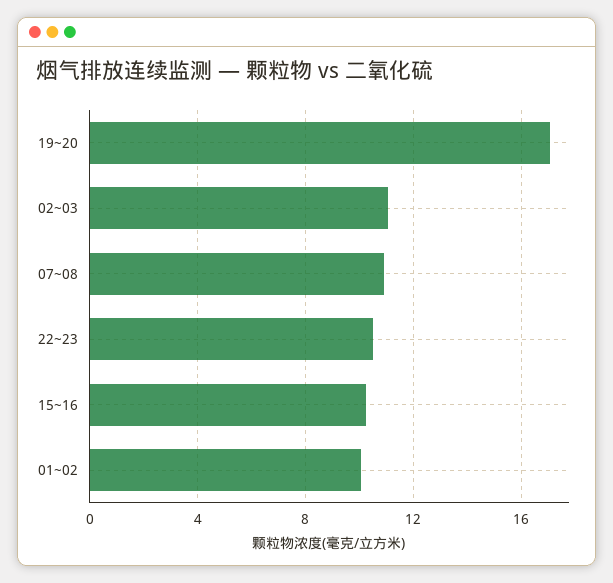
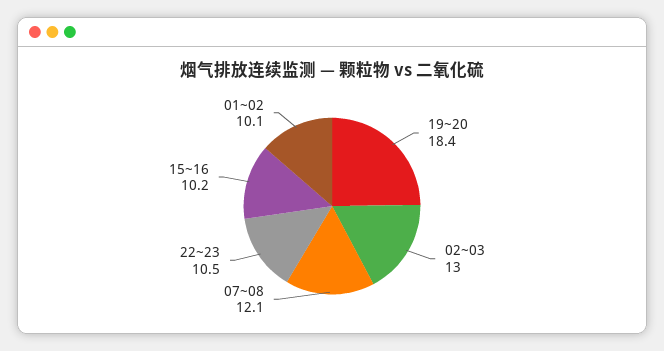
  {
-   "19~20": 17,
+   "19~20": 18.4,
-   "02~03": 11,
+   "02~03": 13,
-   "07~08": 11,
+   "07~08": 12.1,
    "22~23": 10.5,
    "15~16": 10.2,
    "01~02": 10.1
  }

